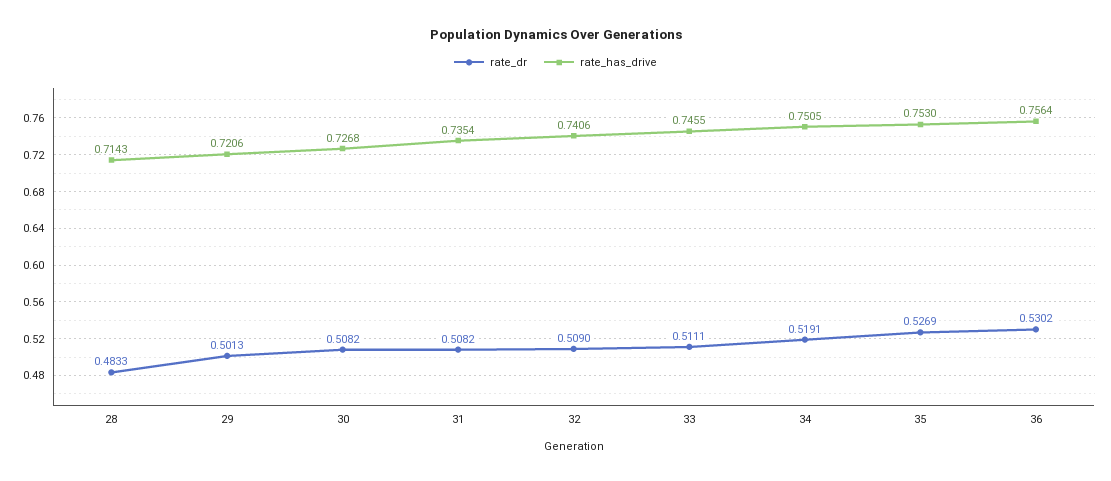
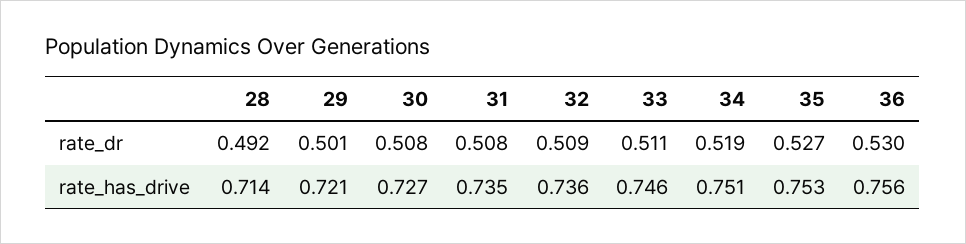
  {
    "rate_dr": {
-     "28": 0.4833,
+     "28": 0.492,
      "29": 0.5013,
      "30": 0.5082,
      "31": 0.5082,
      "32": 0.509,
      "33": 0.5111,
      "34": 0.5191,
      "35": 0.5269,
      "36": 0.5302
    },
    "rate_has_drive": {
      "28": 0.7143,
      "29": 0.7206,
      "30": 0.7268,
      "31": 0.7354,
-     "32": 0.7406,
+     "32": 0.736,
      "33": 0.7455,
      "34": 0.7505,
      "35": 0.753,
      "36": 0.7564
    }
  }

